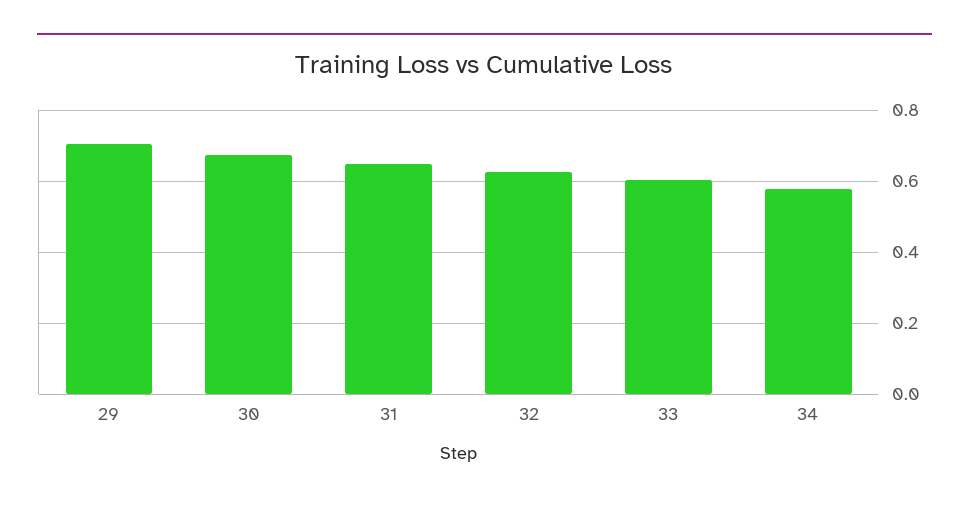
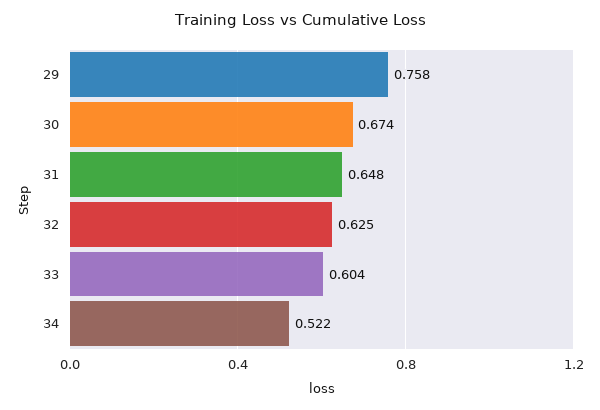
  {
-   "29": 0.7,
+   "29": 0.758,
    "30": 0.674,
    "31": 0.648,
    "32": 0.625,
    "33": 0.604,
-   "34": 0.58
+   "34": 0.522
  }

